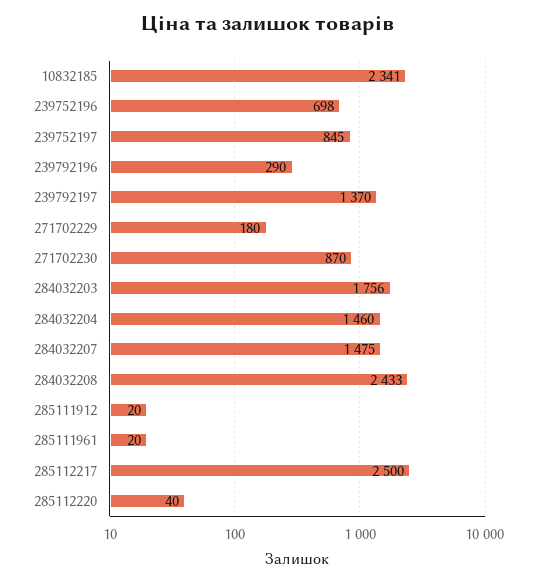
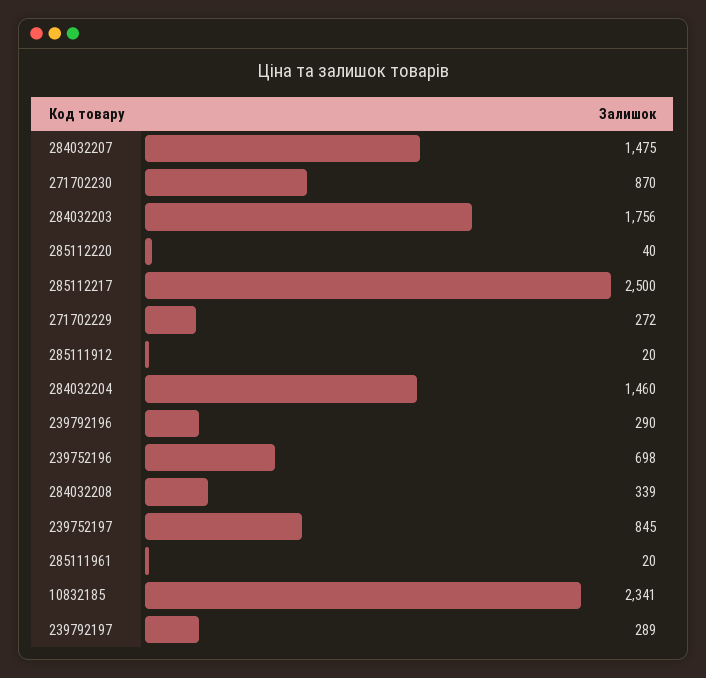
  {
    "10832185": 2341,
    "239752196": 698,
    "239752197": 845,
    "239792196": 290,
-   "239792197": 1370,
+   "239792197": 289,
-   "271702229": 180,
+   "271702229": 272,
    "271702230": 870,
    "284032203": 1756,
    "284032204": 1460,
    "284032207": 1475,
-   "284032208": 2433,
+   "284032208": 339,
    "285111912": 20,
    "285111961": 20,
    "285112217": 2500,
    "285112220": 40
  }

